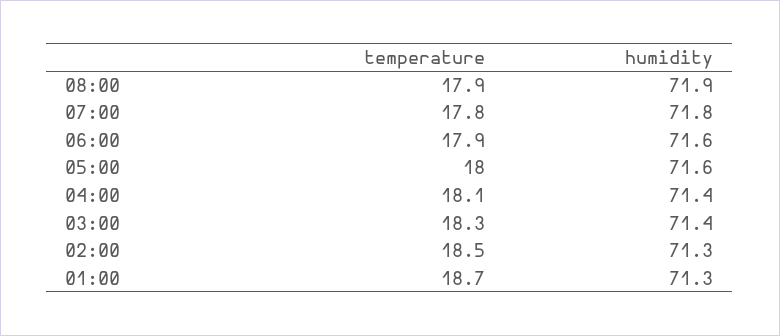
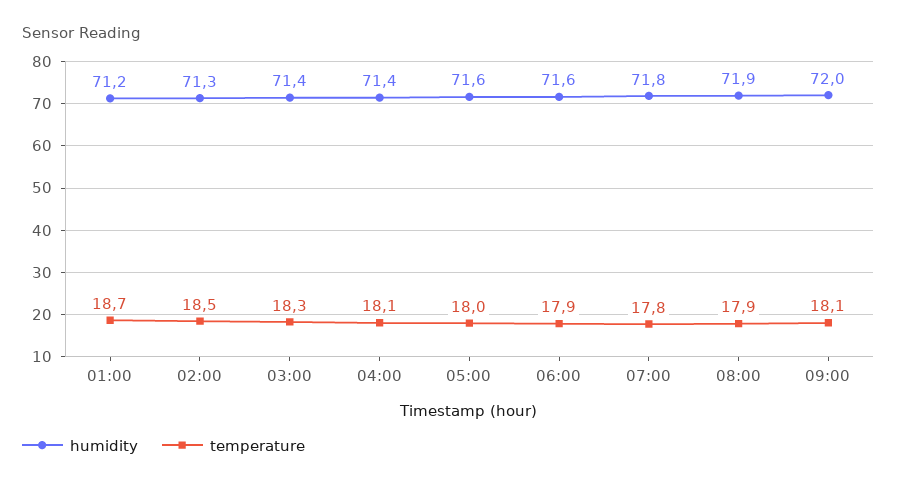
  {
    "temperature": {
      "08:00": 17.9,
      "07:00": 17.8,
      "06:00": 17.9,
      "05:00": 18,
      "04:00": 18.1,
      "03:00": 18.3,
      "02:00": 18.5,
-     "01:00": 18.7
+     "01:00": 18.7,
+     "09:00": 18.1
    },
    "humidity": {
      "08:00": 71.9,
      "07:00": 71.8,
      "06:00": 71.6,
      "05:00": 71.6,
      "04:00": 71.4,
      "03:00": 71.4,
      "02:00": 71.3,
-     "01:00": 71.3
+     "01:00": 71.2,
+     "09:00": 72
    }
  }

